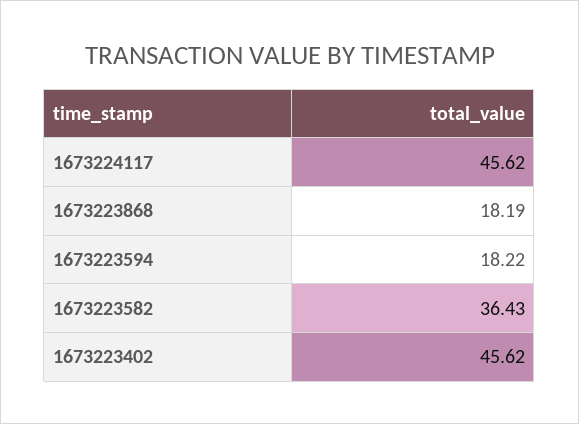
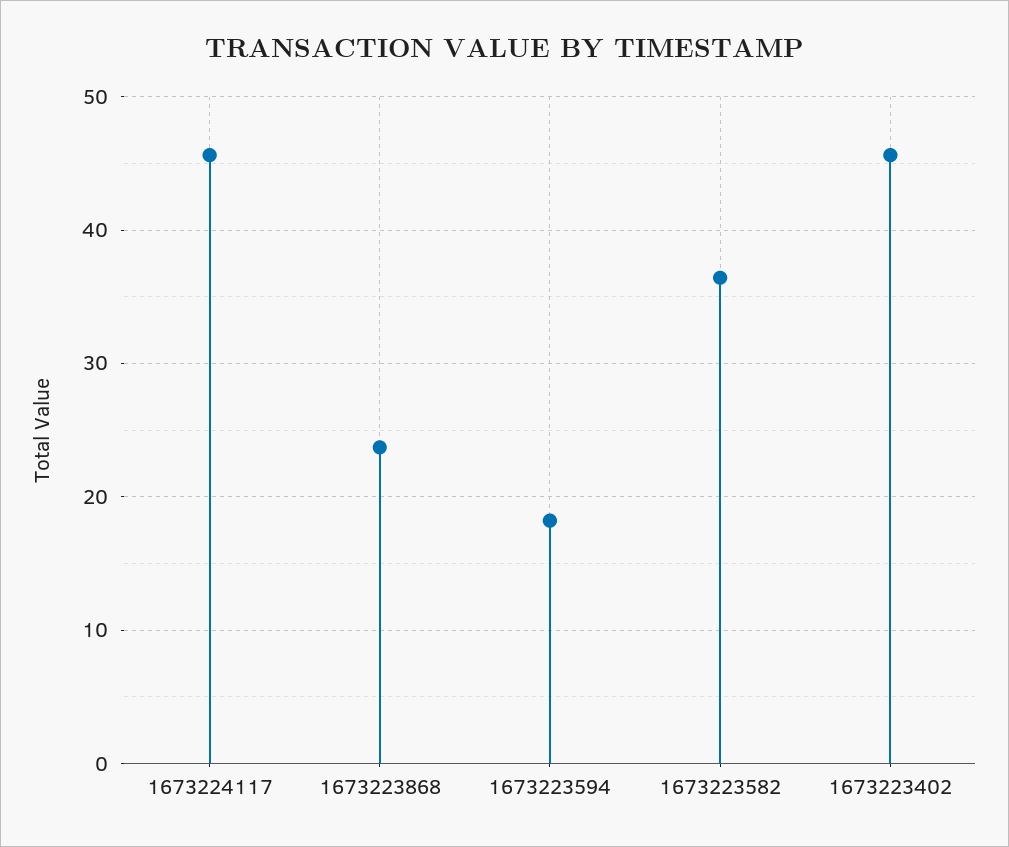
  {
    "1673224117": 45.62,
-   "1673223868": 18.19,
+   "1673223868": 24,
    "1673223594": 18.22,
    "1673223582": 36.43,
    "1673223402": 45.62
  }

